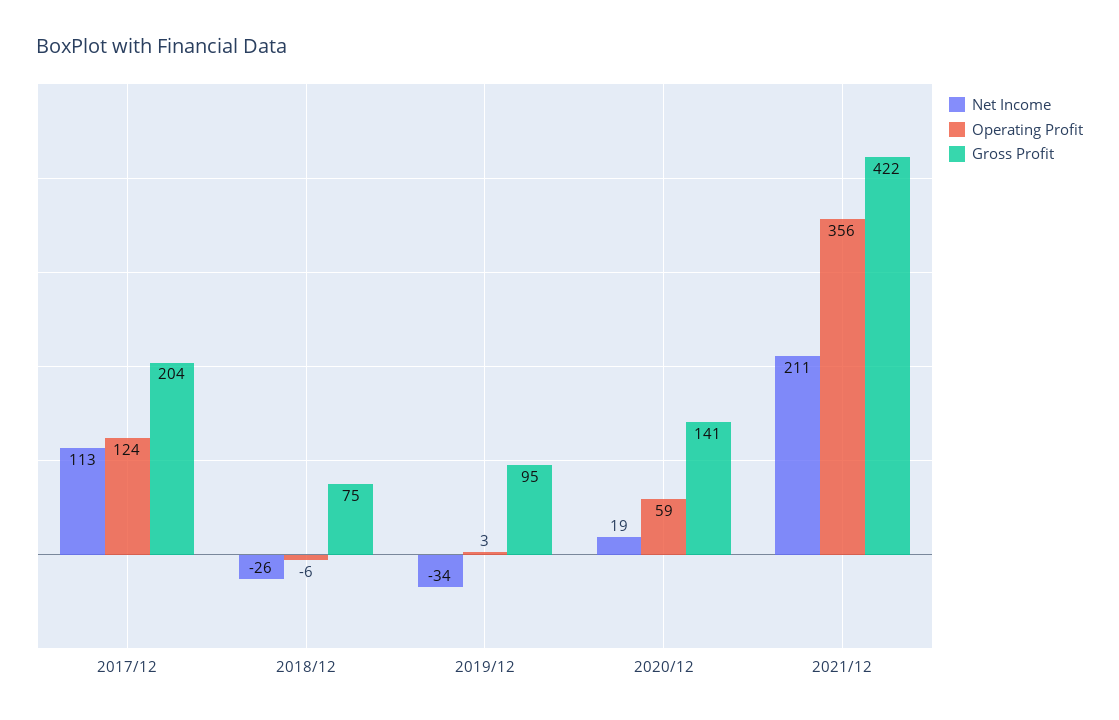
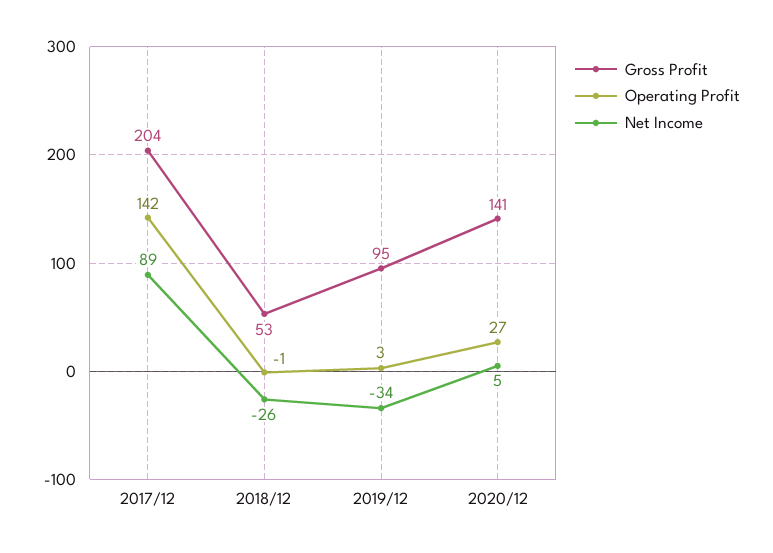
  {
    "Net Income": {
-     "2017/12": 113,
+     "2017/12": 89,
      "2018/12": -26,
      "2019/12": -34,
-     "2020/12": 19,
+     "2020/12": 5
-     "2021/12": 211
    },
    "Operating Profit": {
-     "2017/12": 124,
+     "2017/12": 142,
-     "2018/12": -6,
+     "2018/12": -1,
      "2019/12": 3,
-     "2020/12": 59,
+     "2020/12": 27
-     "2021/12": 356
    },
    "Gross Profit": {
      "2017/12": 204,
-     "2018/12": 75,
+     "2018/12": 53,
      "2019/12": 95,
-     "2020/12": 141,
+     "2020/12": 141
-     "2021/12": 422
    }
  }

